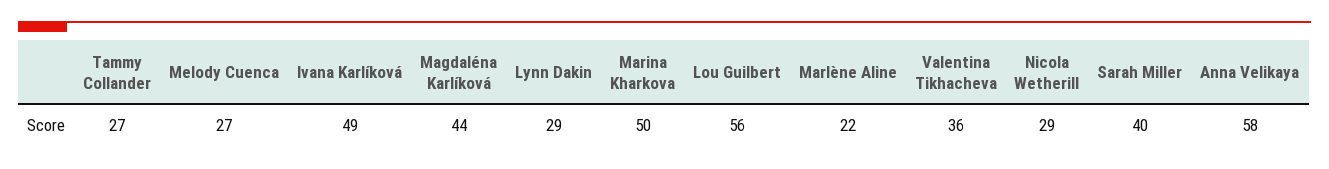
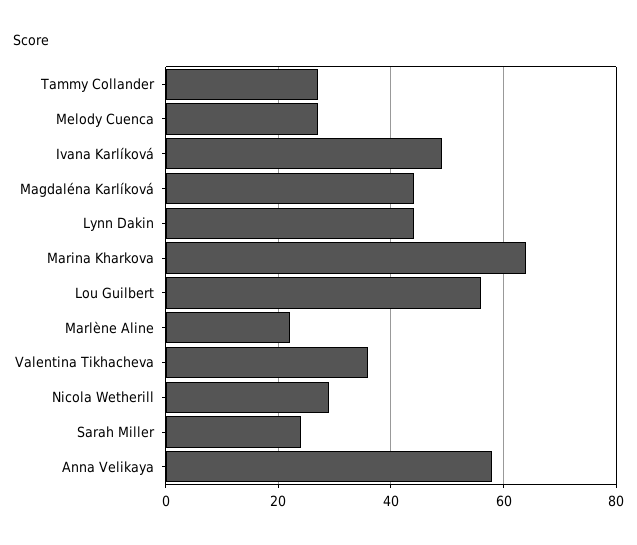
  {
    "Tammy Collander": 27,
    "Melody Cuenca": 27,
    "Ivana Karlíková": 49,
    "Magdaléna Karlíková": 44,
-   "Lynn Dakin": 29,
+   "Lynn Dakin": 45,
-   "Marina Kharkova": 50,
+   "Marina Kharkova": 65,
    "Lou Guilbert": 56,
    "Marlène Aline": 22,
    "Valentina Tikhacheva": 36,
    "Nicola Wetherill": 29,
-   "Sarah Miller": 40,
+   "Sarah Miller": 25,
    "Anna Velikaya": 58
  }

